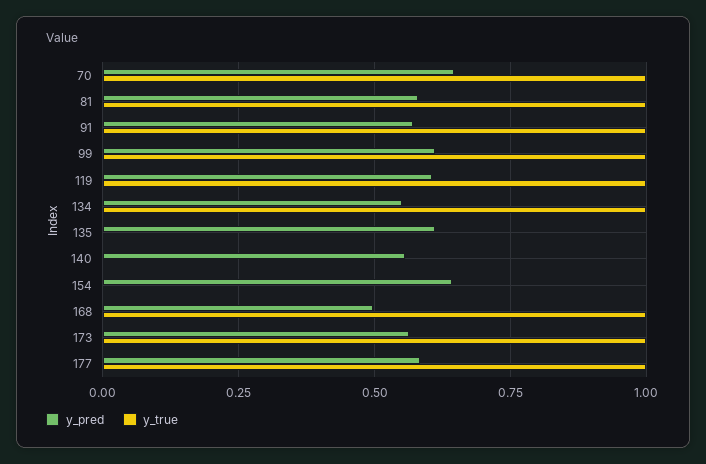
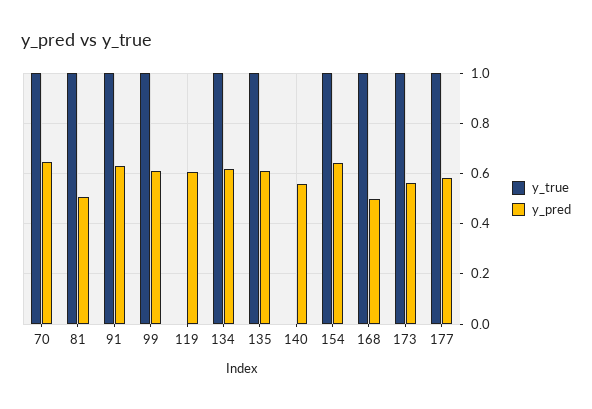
  {
    "y_pred": {
      "70": 0.65,
-     "81": 0.575,
+     "81": 0.5,
-     "91": 0.575,
+     "91": 0.625,
      "99": 0.6,
      "119": 0.6,
-     "134": 0.55,
+     "134": 0.625,
      "135": 0.6,
      "140": 0.55,
      "154": 0.65,
      "168": 0.5,
      "173": 0.575,
      "177": 0.575
    },
    "y_true": {
      "70": 1,
      "81": 1,
      "91": 1,
      "99": 1,
-     "119": 1,
+     "119": 0,
      "134": 1,
-     "135": 0,
+     "135": 1,
      "140": 0,
-     "154": 0,
+     "154": 1,
      "168": 1,
      "173": 1,
      "177": 1
    }
  }

